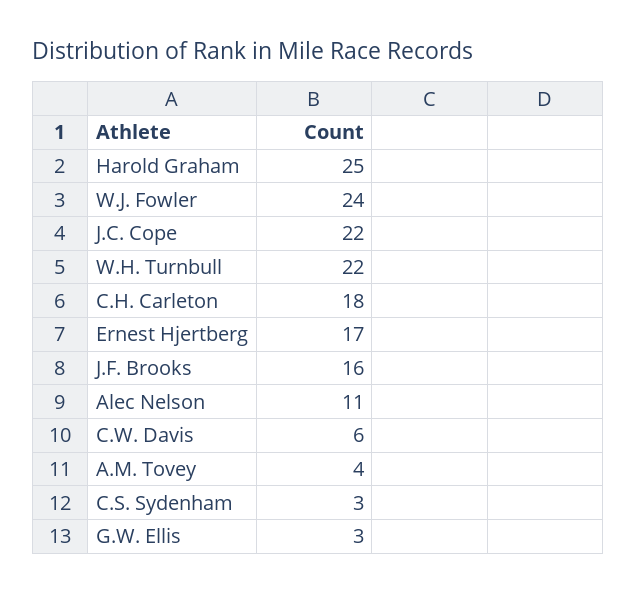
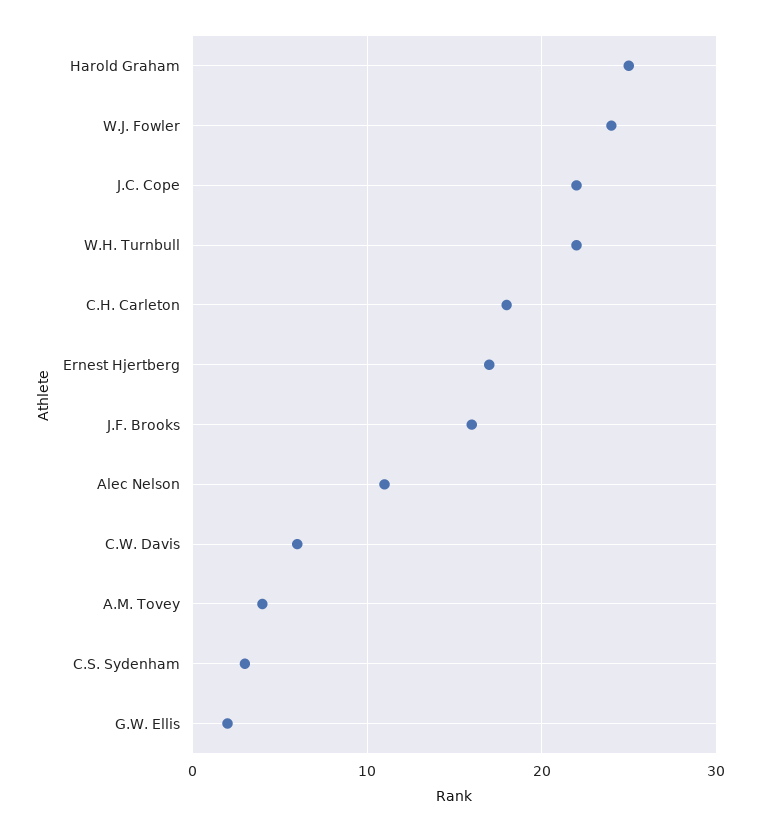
  {
    "Harold Graham": 25,
    "W.J. Fowler": 24,
    "J.C. Cope": 22,
    "W.H. Turnbull": 22,
    "C.H. Carleton": 18,
    "Ernest Hjertberg": 17,
    "J.F. Brooks": 16,
    "Alec Nelson": 11,
    "C.W. Davis": 6,
    "A.M. Tovey": 4,
    "C.S. Sydenham": 3,
-   "G.W. Ellis": 3
+   "G.W. Ellis": 2
  }

